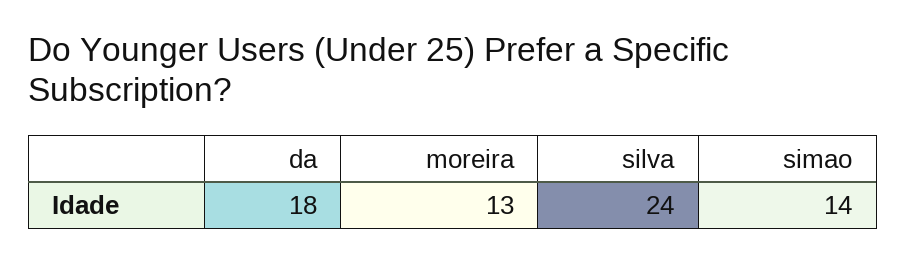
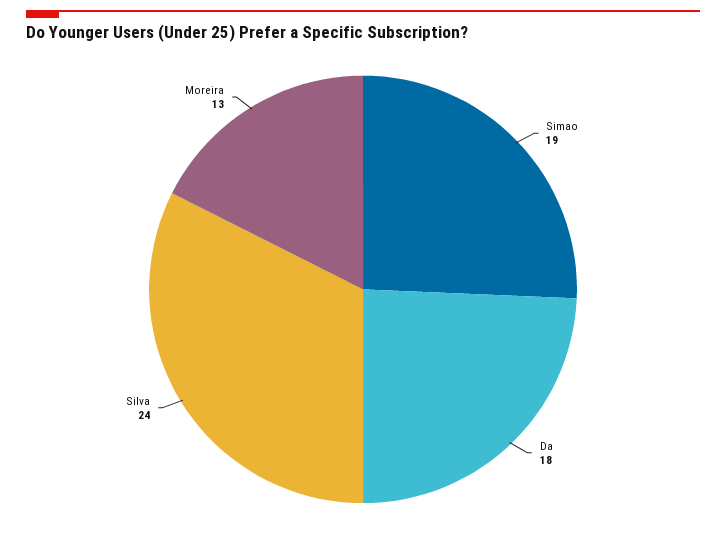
  {
    "da": 18,
    "moreira": 13,
    "silva": 24,
-   "simao": 14
+   "simao": 19
  }

